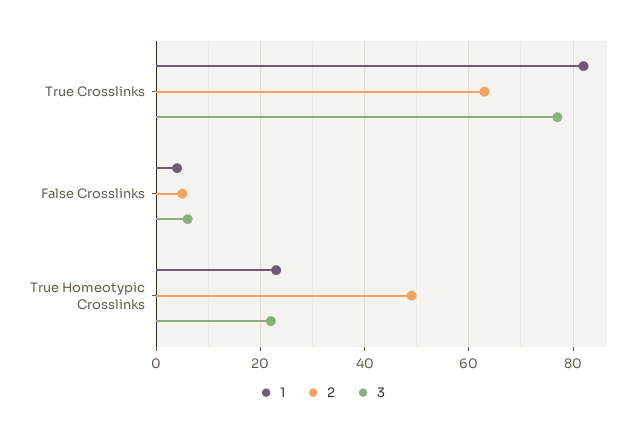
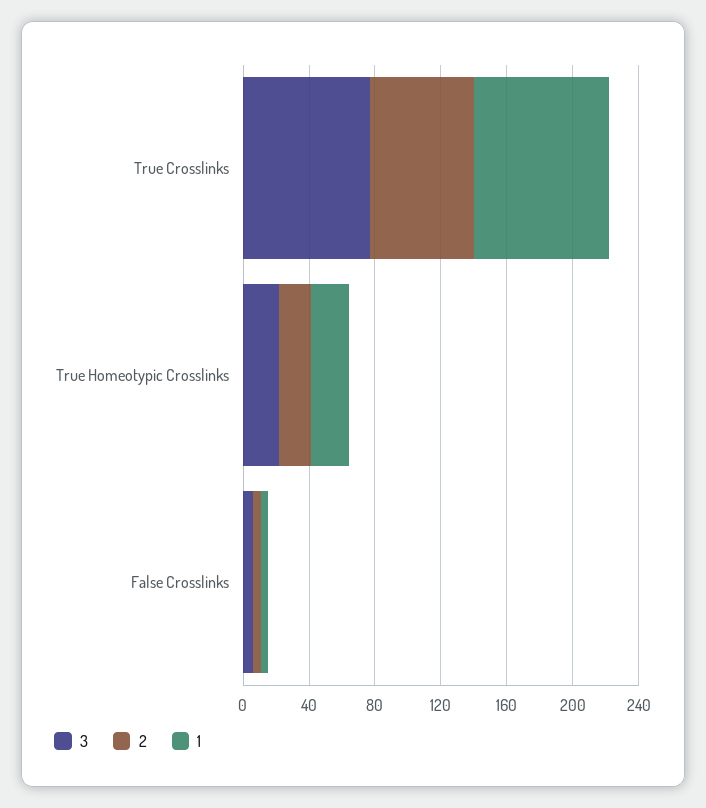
  {
    "1": {
      "True Crosslinks": 80,
      "False Crosslinks": 5,
      "True Homeotypic Crosslinks": 25
    },
    "2": {
      "True Crosslinks": 65,
      "False Crosslinks": 5,
-     "True Homeotypic Crosslinks": 50
+     "True Homeotypic Crosslinks": 20
    },
    "3": {
      "True Crosslinks": 75,
      "False Crosslinks": 5,
      "True Homeotypic Crosslinks": 20
    }
  }

